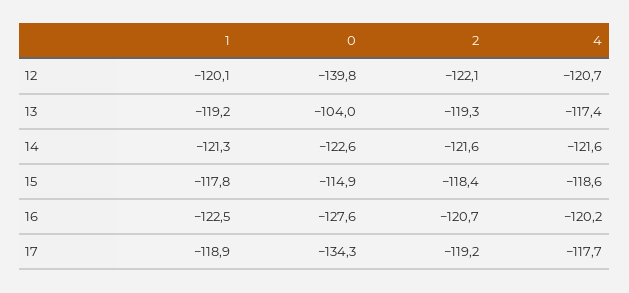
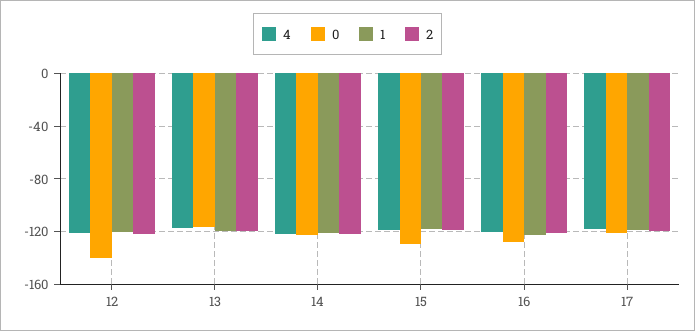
  {
    "1": {
      "12": -120.1,
      "13": -119.2,
      "14": -121.3,
      "15": -117.8,
      "16": -122.5,
      "17": -118.9
    },
    "0": {
      "12": -139.8,
-     "13": -104,
+     "13": -115,
      "14": -122.6,
-     "15": -114.9,
+     "15": -130,
      "16": -127.6,
-     "17": -134.3
+     "17": -120
    },
    "2": {
      "12": -122.1,
      "13": -119.3,
      "14": -121.6,
      "15": -118.4,
      "16": -120.7,
      "17": -119.2
    },
    "4": {
      "12": -120.7,
      "13": -117.4,
      "14": -121.6,
      "15": -118.6,
      "16": -120.2,
      "17": -117.7
    }
  }

